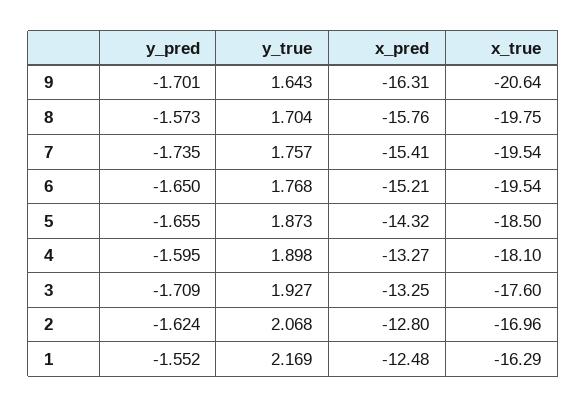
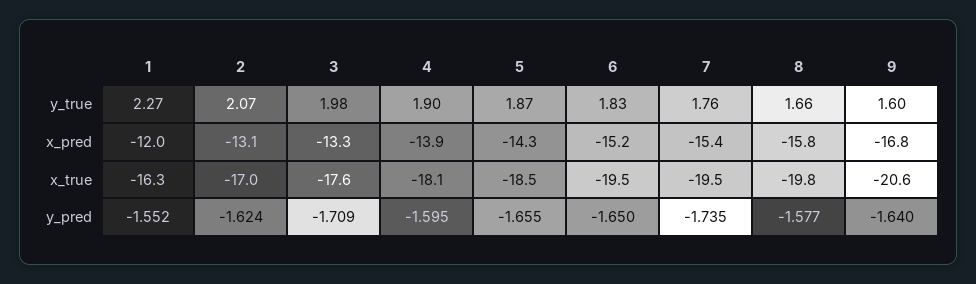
  {
    "y_pred": {
-     "9": -1.701,
+     "9": -1.64,
-     "8": -1.573,
+     "8": -1.577,
      "7": -1.735,
      "6": -1.65,
      "5": -1.655,
      "4": -1.595,
      "3": -1.709,
      "2": -1.624,
      "1": -1.552
    },
    "y_true": {
-     "9": 1.643,
+     "9": 1.6,
-     "8": 1.704,
+     "8": 1.66,
      "7": 1.757,
-     "6": 1.768,
+     "6": 1.83,
      "5": 1.873,
      "4": 1.898,
-     "3": 1.927,
+     "3": 1.98,
      "2": 2.068,
-     "1": 2.169
+     "1": 2.27
    },
    "x_pred": {
-     "9": -16.31,
+     "9": -16.8,
      "8": -15.76,
      "7": -15.41,
      "6": -15.21,
      "5": -14.32,
-     "4": -13.27,
+     "4": -13.9,
      "3": -13.25,
-     "2": -12.8,
+     "2": -13.1,
-     "1": -12.48
+     "1": -12
    },
    "x_true": {
      "9": -20.64,
      "8": -19.75,
      "7": -19.54,
      "6": -19.54,
      "5": -18.5,
      "4": -18.1,
      "3": -17.6,
      "2": -16.96,
      "1": -16.29
    }
  }

